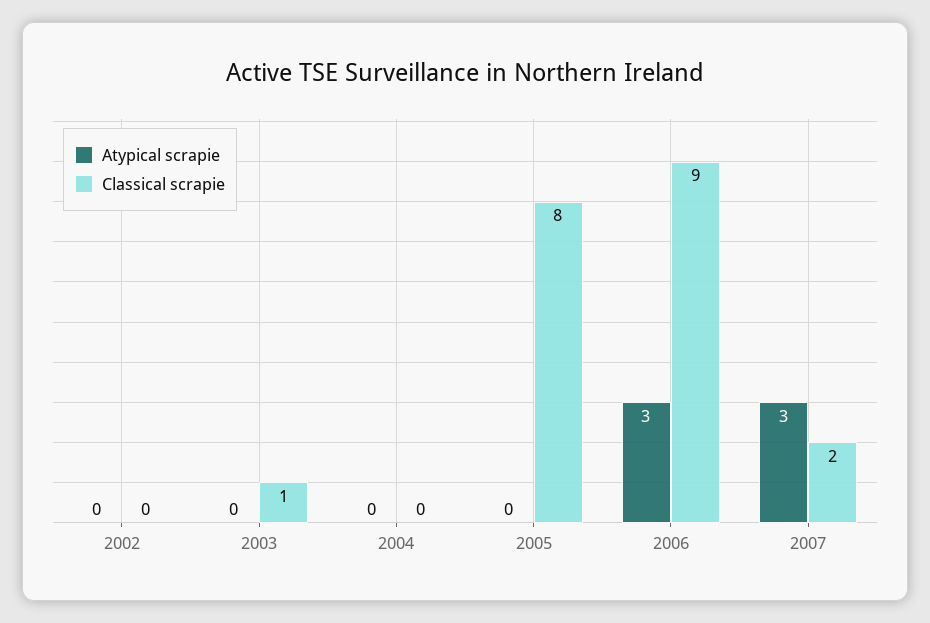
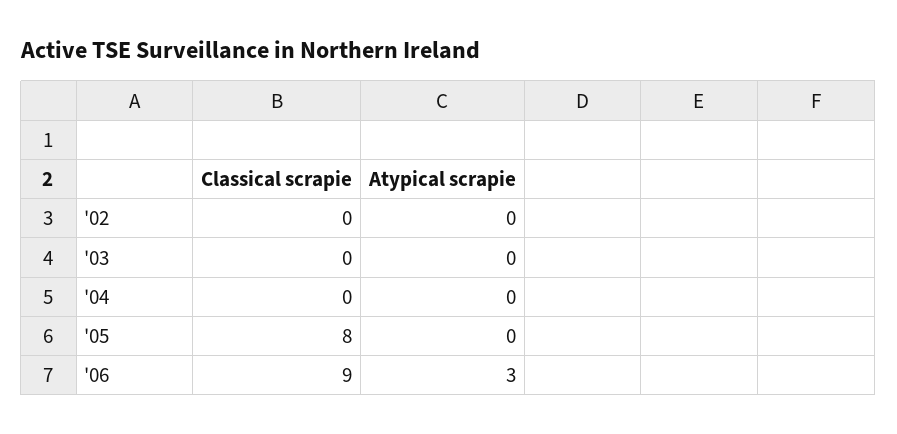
  {
    "Atypical scrapie": {
      "2002": 0,
      "2003": 0,
      "2004": 0,
      "2005": 0,
-     "2006": 3,
+     "2006": 3
-     "2007": 3
    },
    "Classical scrapie": {
      "2002": 0,
-     "2003": 1,
+     "2003": 0,
      "2004": 0,
      "2005": 8,
-     "2006": 9,
+     "2006": 9
-     "2007": 2
    }
  }

